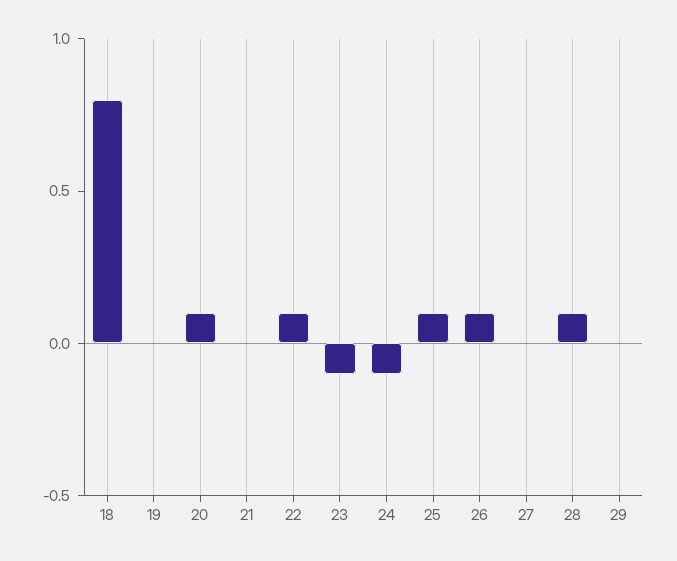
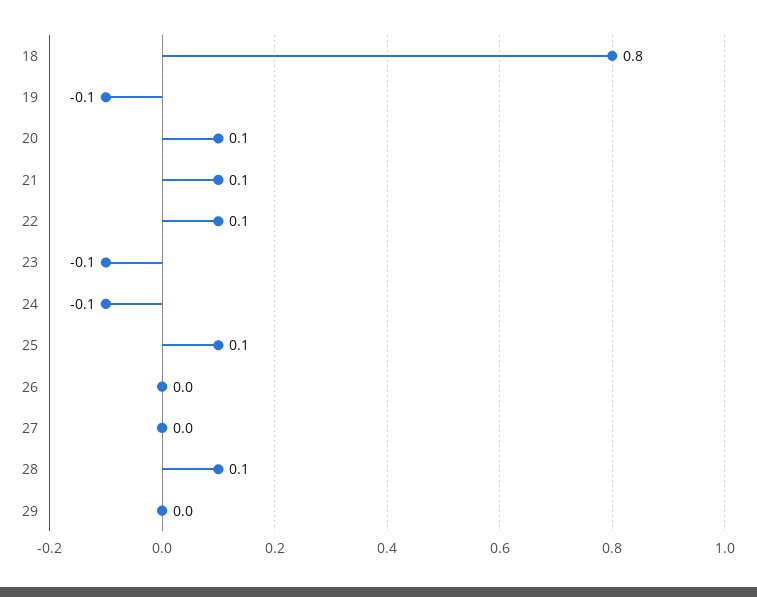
  {
    "18": 0.8,
-   "19": 0,
+   "19": -0.1,
    "20": 0.1,
-   "21": 0,
+   "21": 0.1,
    "22": 0.1,
    "23": -0.1,
    "24": -0.1,
    "25": 0.1,
-   "26": 0.1,
+   "26": 0,
    "27": 0,
    "28": 0.1,
    "29": 0
  }

